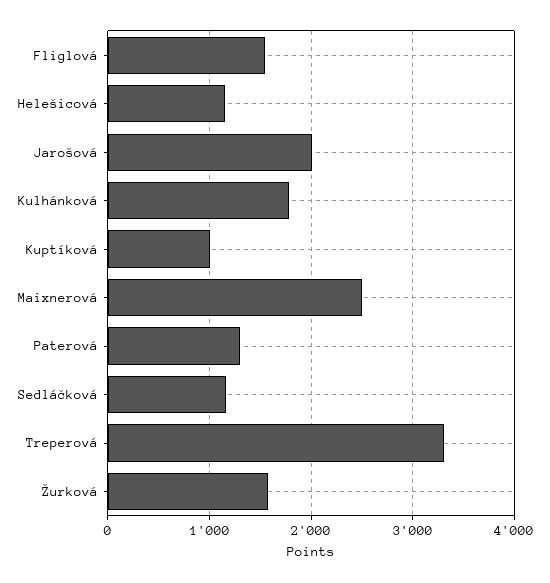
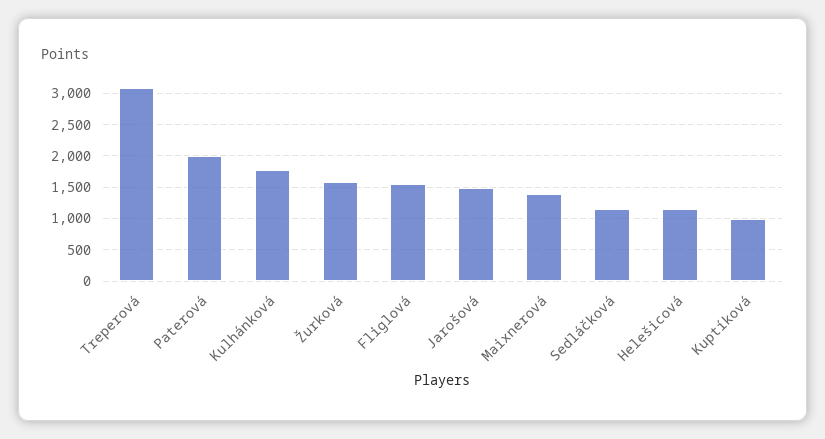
  {
    "Fliglová": 1600,
    "Helešicová": 1200,
-   "Jarošová": 2000,
+   "Jarošová": 1500,
    "Kulhánková": 1800,
    "Kuptíková": 1000,
-   "Maixnerová": 2500,
+   "Maixnerová": 1400,
-   "Paterová": 1300,
+   "Paterová": 2000,
    "Sedláčková": 1200,
-   "Treperová": 3300,
+   "Treperová": 3100,
    "Žurková": 1600
  }

